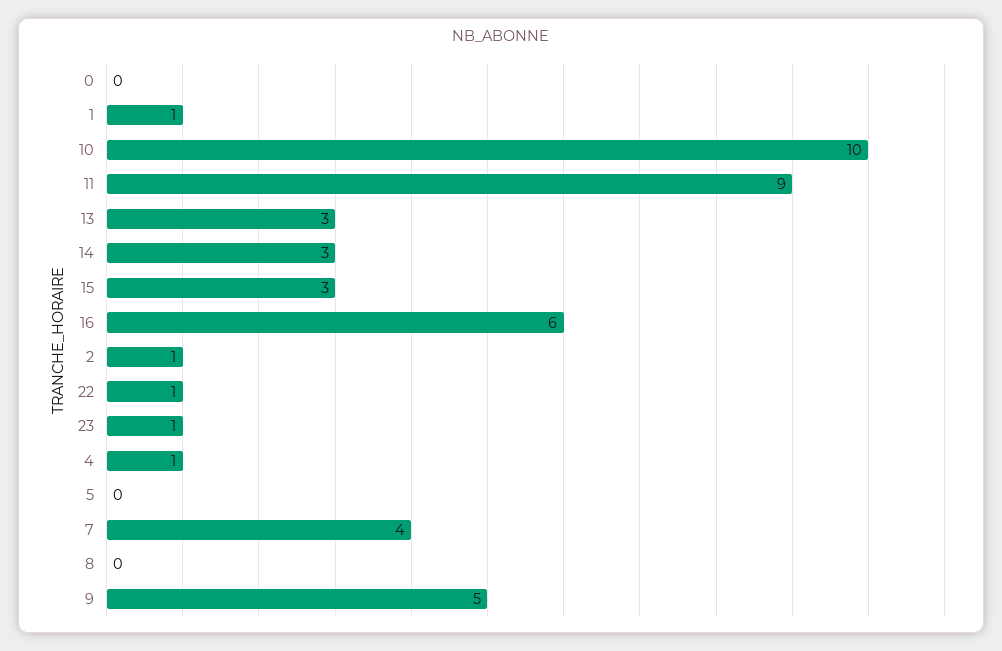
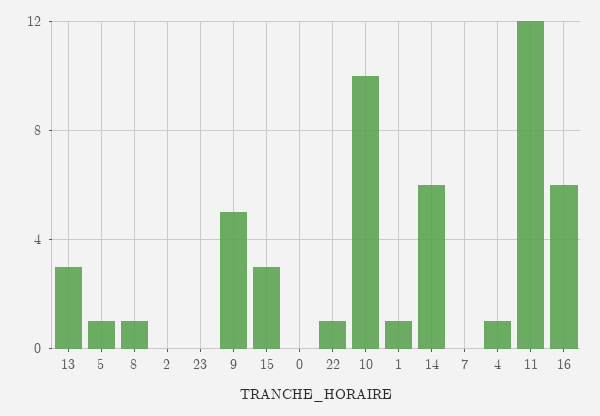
  {
    "0": 0,
    "1": 1,
    "10": 10,
-   "11": 9,
+   "11": 12,
    "13": 3,
-   "14": 3,
+   "14": 6,
    "15": 3,
    "16": 6,
-   "2": 1,
+   "2": 0,
    "22": 1,
-   "23": 1,
+   "23": 0,
    "4": 1,
-   "5": 0,
+   "5": 1,
-   "7": 4,
+   "7": 0,
-   "8": 0,
+   "8": 1,
    "9": 5
  }

